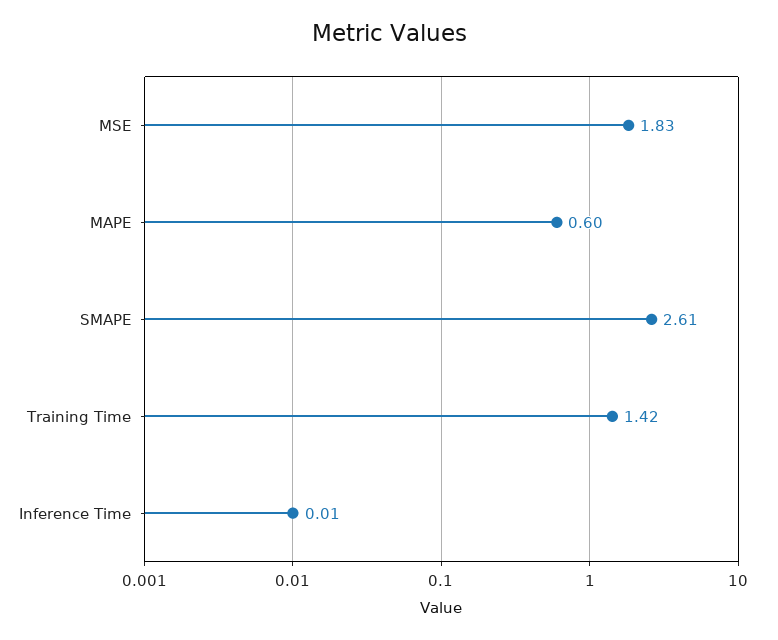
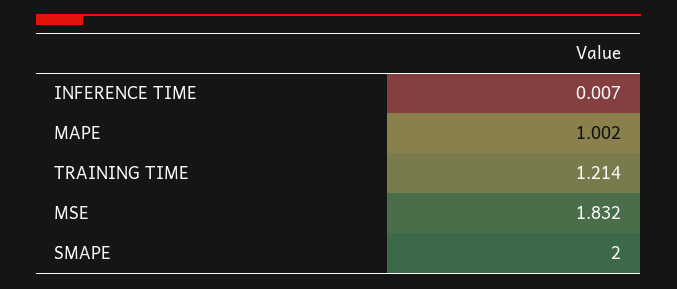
  {
    "MSE": 1.832,
-   "MAPE": 0.6,
+   "MAPE": 1.002,
-   "SMAPE": 2.61,
+   "SMAPE": 2,
-   "Training Time": 1.42,
+   "Training Time": 1.214,
    "Inference Time": 0.007
  }

